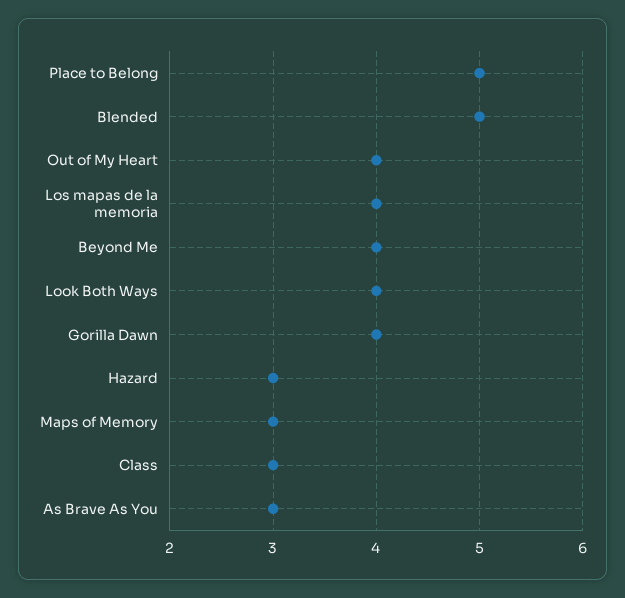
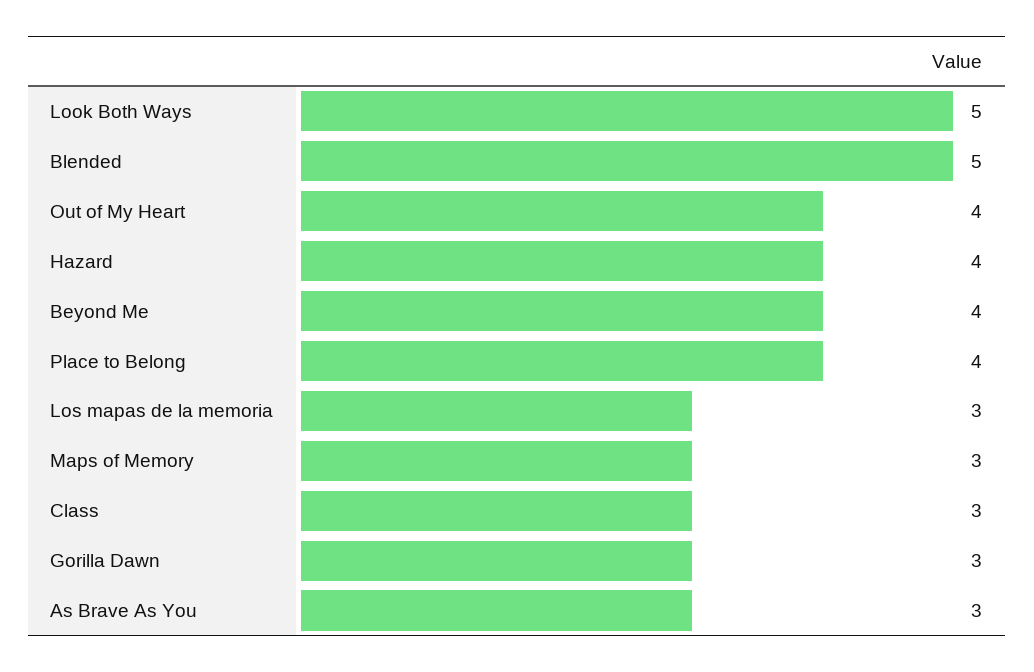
  {
-   "Place to Belong": 5,
+   "Place to Belong": 4,
    "Blended": 5,
    "Out of My Heart": 4,
-   "Los mapas de la memoria": 4,
+   "Los mapas de la memoria": 3,
    "Beyond Me": 4,
-   "Look Both Ways": 4,
+   "Look Both Ways": 5,
-   "Gorilla Dawn": 4,
+   "Gorilla Dawn": 3,
-   "Hazard": 3,
+   "Hazard": 4,
    "Maps of Memory": 3,
    "Class": 3,
    "As Brave As You": 3
  }

